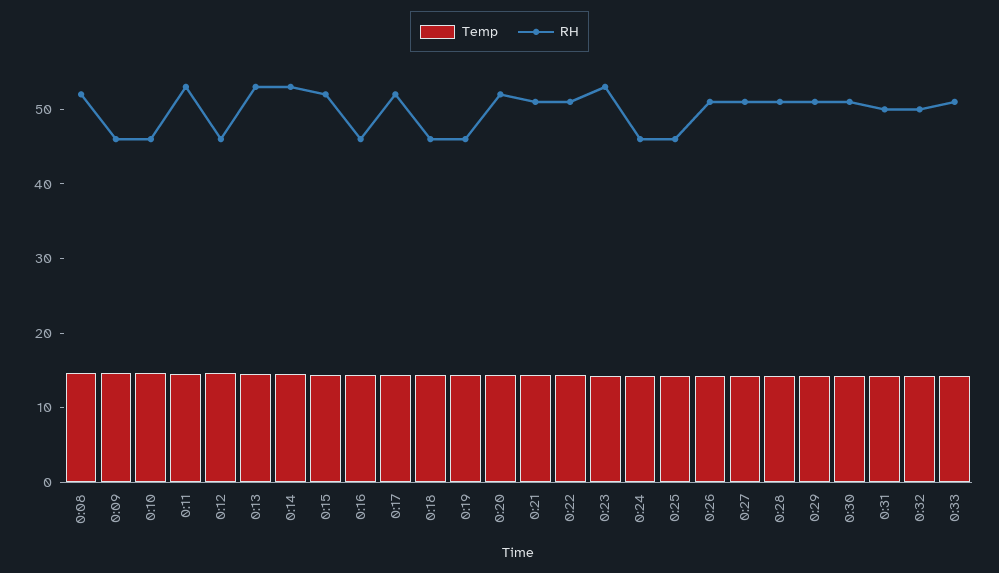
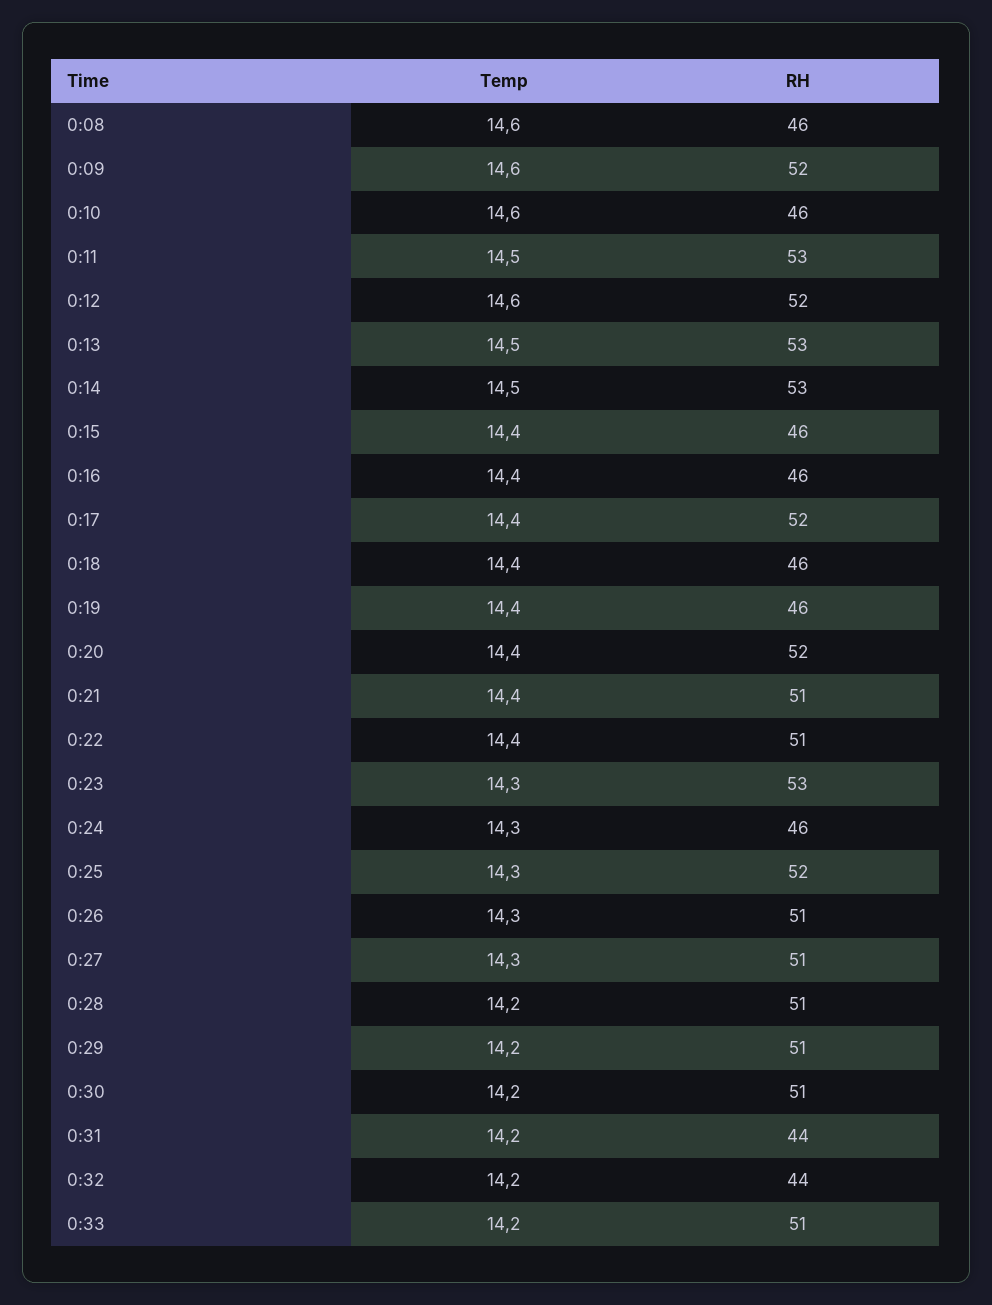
  {
    "Temp": {
      "0:08": 14.6,
      "0:09": 14.6,
      "0:10": 14.6,
      "0:11": 14.5,
      "0:12": 14.6,
      "0:13": 14.5,
      "0:14": 14.5,
      "0:15": 14.4,
      "0:16": 14.4,
      "0:17": 14.4,
      "0:18": 14.4,
      "0:19": 14.4,
      "0:20": 14.4,
      "0:21": 14.4,
      "0:22": 14.4,
      "0:23": 14.3,
      "0:24": 14.3,
      "0:25": 14.3,
      "0:26": 14.3,
      "0:27": 14.3,
      "0:28": 14.2,
      "0:29": 14.2,
      "0:30": 14.2,
      "0:31": 14.2,
      "0:32": 14.2,
      "0:33": 14.2
    },
    "RH": {
-     "0:08": 52,
+     "0:08": 46,
-     "0:09": 46,
+     "0:09": 52,
      "0:10": 46,
      "0:11": 53,
-     "0:12": 46,
+     "0:12": 52,
      "0:13": 53,
      "0:14": 53,
-     "0:15": 52,
+     "0:15": 46,
      "0:16": 46,
      "0:17": 52,
      "0:18": 46,
      "0:19": 46,
      "0:20": 52,
      "0:21": 51,
      "0:22": 51,
      "0:23": 53,
      "0:24": 46,
-     "0:25": 46,
+     "0:25": 52,
      "0:26": 51,
      "0:27": 51,
      "0:28": 51,
      "0:29": 51,
      "0:30": 51,
-     "0:31": 50,
+     "0:31": 44,
-     "0:32": 50,
+     "0:32": 44,
      "0:33": 51
    }
  }

